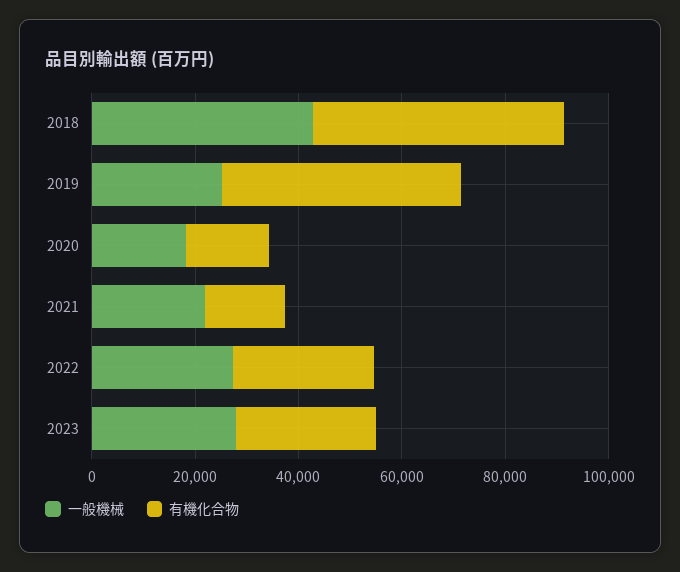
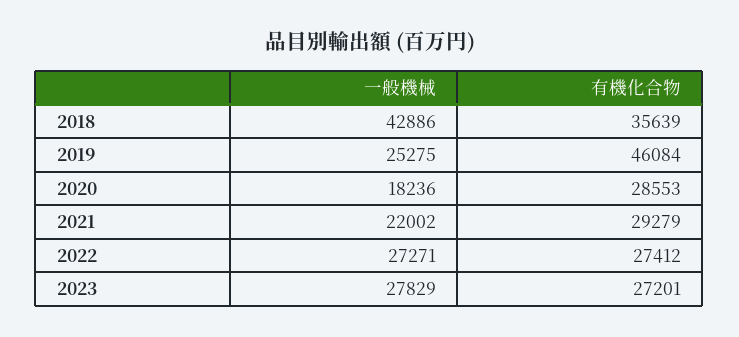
  {
    "一般機械": {
      "2018": 42886,
      "2019": 25275,
      "2020": 18236,
      "2021": 22002,
      "2022": 27271,
      "2023": 27829
    },
    "有機化合物": {
-     "2018": 50000,
+     "2018": 35639,
      "2019": 46084,
-     "2020": 15000,
+     "2020": 28553,
-     "2021": 15000,
+     "2021": 29279,
      "2022": 27412,
      "2023": 27201
    }
  }

